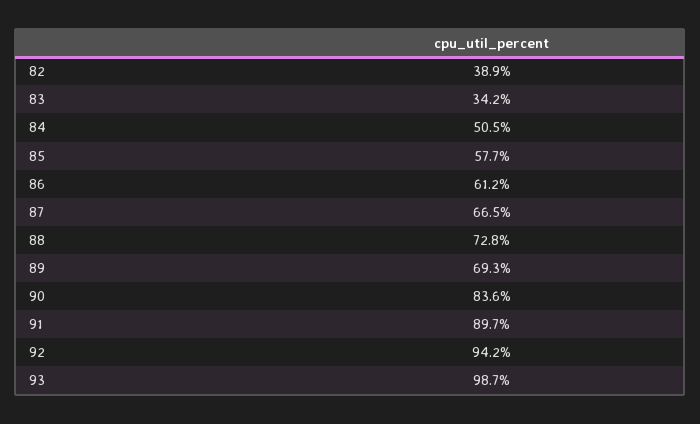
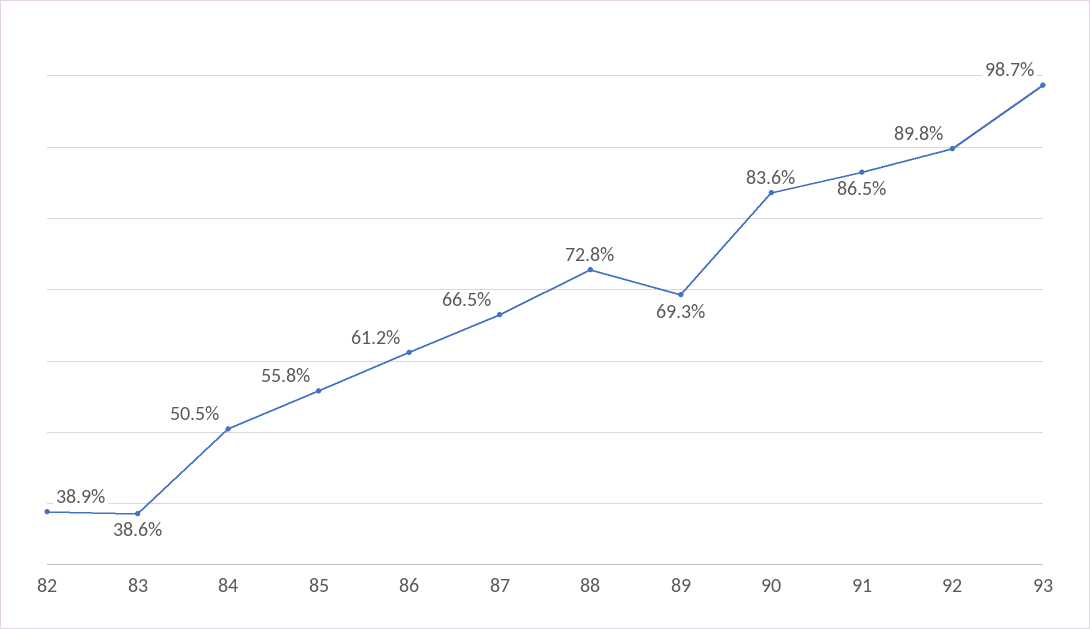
  {
    "82": 38.9,
-   "83": 34.2,
+   "83": 38.6,
    "84": 50.5,
-   "85": 57.7,
+   "85": 55.8,
    "86": 61.2,
    "87": 66.5,
    "88": 72.8,
    "89": 69.3,
    "90": 83.6,
-   "91": 89.7,
+   "91": 86.5,
-   "92": 94.2,
+   "92": 89.8,
    "93": 98.7
  }

